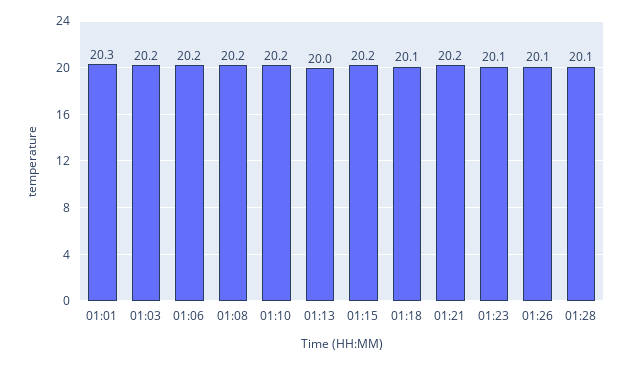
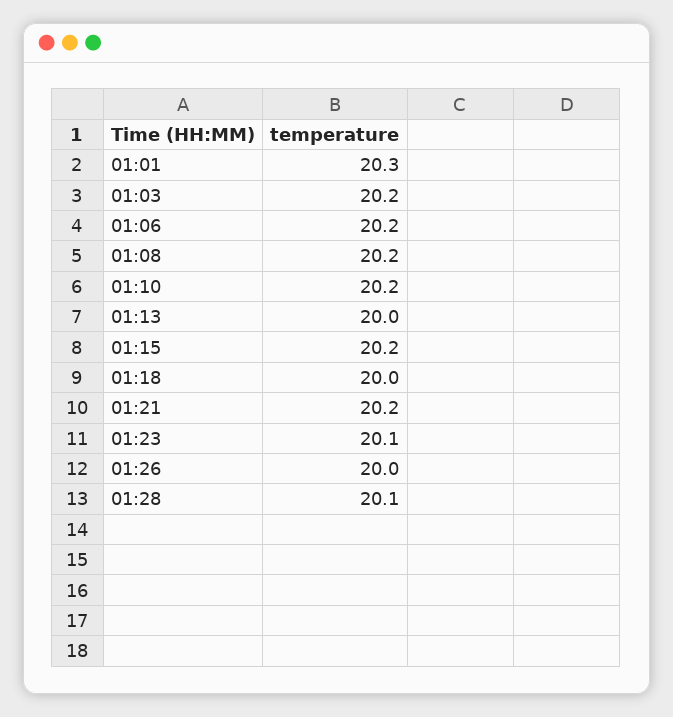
  {
    "01:01": 20.3,
    "01:03": 20.2,
    "01:06": 20.2,
    "01:08": 20.2,
    "01:10": 20.2,
    "01:13": 20,
    "01:15": 20.2,
-   "01:18": 20.1,
+   "01:18": 20,
    "01:21": 20.2,
    "01:23": 20.1,
-   "01:26": 20.1,
+   "01:26": 20,
    "01:28": 20.1
  }

